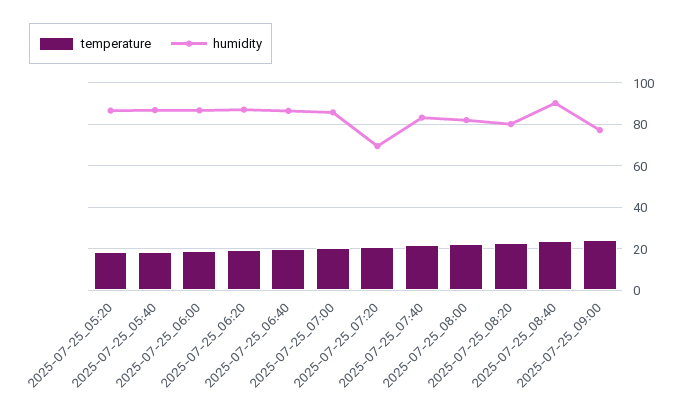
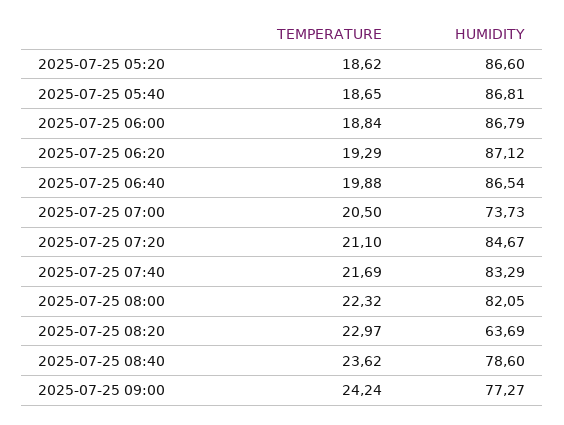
  {
    "temperature": {
      "2025-07-25_05:20": 18.62,
      "2025-07-25_05:40": 18.65,
      "2025-07-25_06:00": 18.84,
      "2025-07-25_06:20": 19.29,
      "2025-07-25_06:40": 19.88,
      "2025-07-25_07:00": 20.5,
      "2025-07-25_07:20": 21.1,
      "2025-07-25_07:40": 21.69,
      "2025-07-25_08:00": 22.32,
      "2025-07-25_08:20": 22.97,
      "2025-07-25_08:40": 23.62,
      "2025-07-25_09:00": 24.24
    },
    "humidity": {
      "2025-07-25_05:20": 86.6,
      "2025-07-25_05:40": 86.81,
      "2025-07-25_06:00": 86.79,
      "2025-07-25_06:20": 87.12,
      "2025-07-25_06:40": 86.54,
-     "2025-07-25_07:00": 85,
+     "2025-07-25_07:00": 73.73,
-     "2025-07-25_07:20": 70,
+     "2025-07-25_07:20": 84.67,
      "2025-07-25_07:40": 83.29,
      "2025-07-25_08:00": 82.05,
-     "2025-07-25_08:20": 80,
+     "2025-07-25_08:20": 63.69,
-     "2025-07-25_08:40": 90,
+     "2025-07-25_08:40": 78.6,
      "2025-07-25_09:00": 77.27
    }
  }

